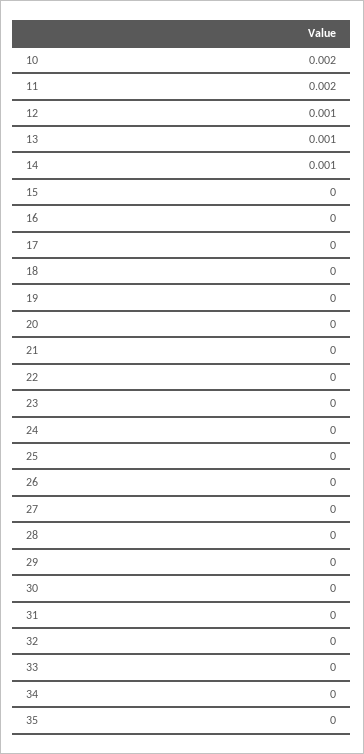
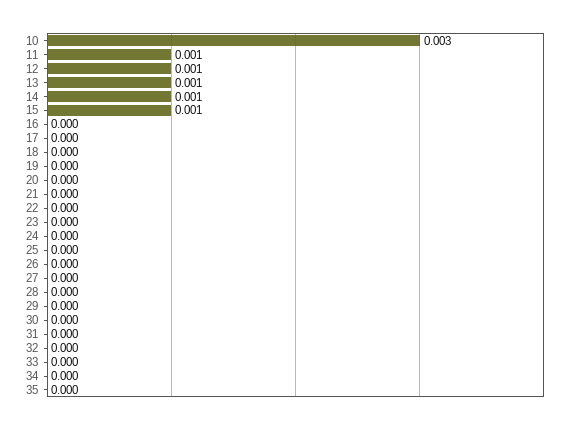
  {
-   "10": 0.002,
+   "10": 0.003,
-   "11": 0.002,
+   "11": 0.001,
    "12": 0.001,
    "13": 0.001,
    "14": 0.001,
-   "15": 0,
+   "15": 0.001,
    "16": 0,
    "17": 0,
    "18": 0,
    "19": 0,
    "20": 0,
    "21": 0,
    "22": 0,
    "23": 0,
    "24": 0,
    "25": 0,
    "26": 0,
    "27": 0,
    "28": 0,
    "29": 0,
    "30": 0,
    "31": 0,
    "32": 0,
    "33": 0,
    "34": 0,
    "35": 0
  }

